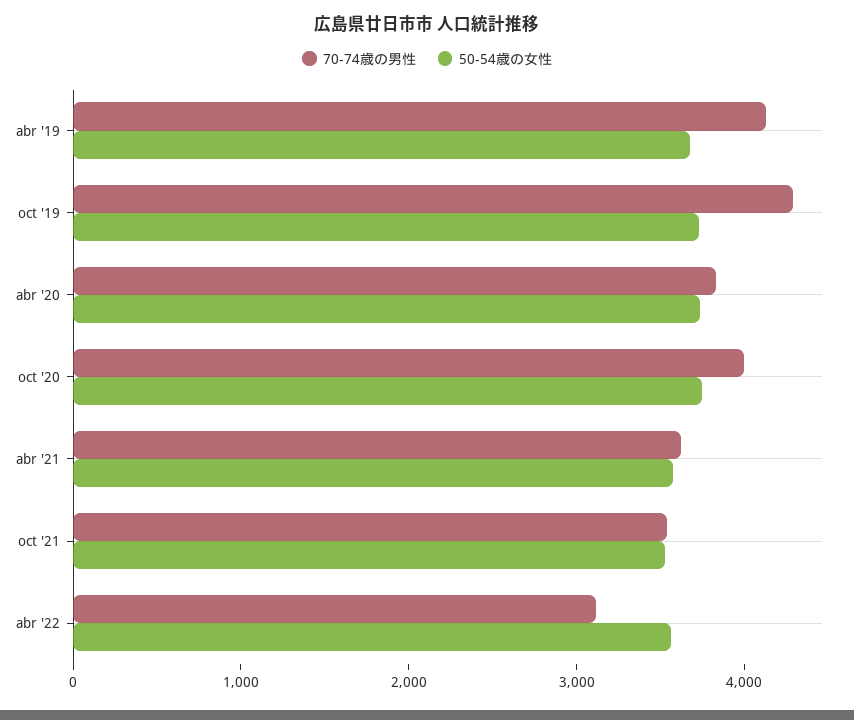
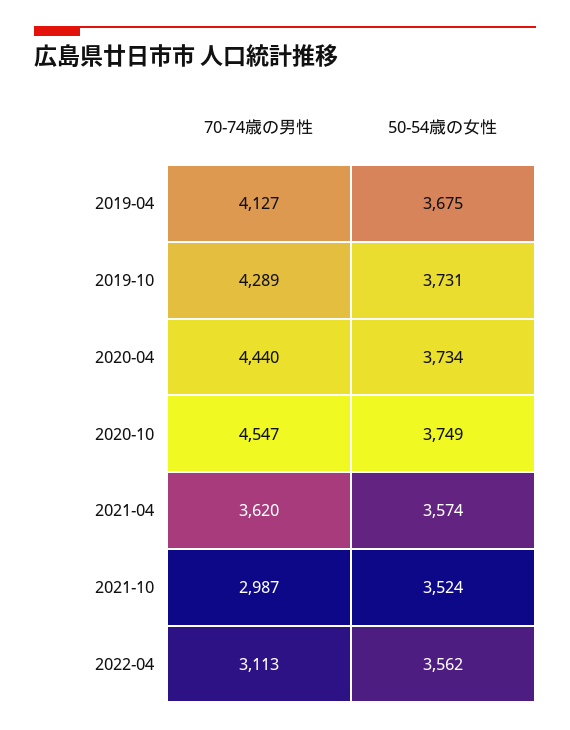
  {
    "70-74歳の男性": {
      "abr '19": 4127,
      "oct '19": 4289,
-     "abr '20": 3800,
+     "abr '20": 4440,
-     "oct '20": 4000,
+     "oct '20": 4547,
      "abr '21": 3620,
-     "oct '21": 3600,
+     "oct '21": 2987,
      "abr '22": 3113
    },
    "50-54歳の女性": {
      "abr '19": 3675,
      "oct '19": 3731,
      "abr '20": 3734,
      "oct '20": 3749,
      "abr '21": 3574,
      "oct '21": 3524,
      "abr '22": 3562
    }
  }

